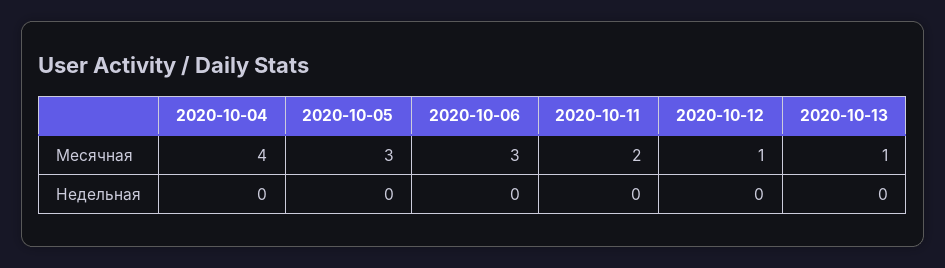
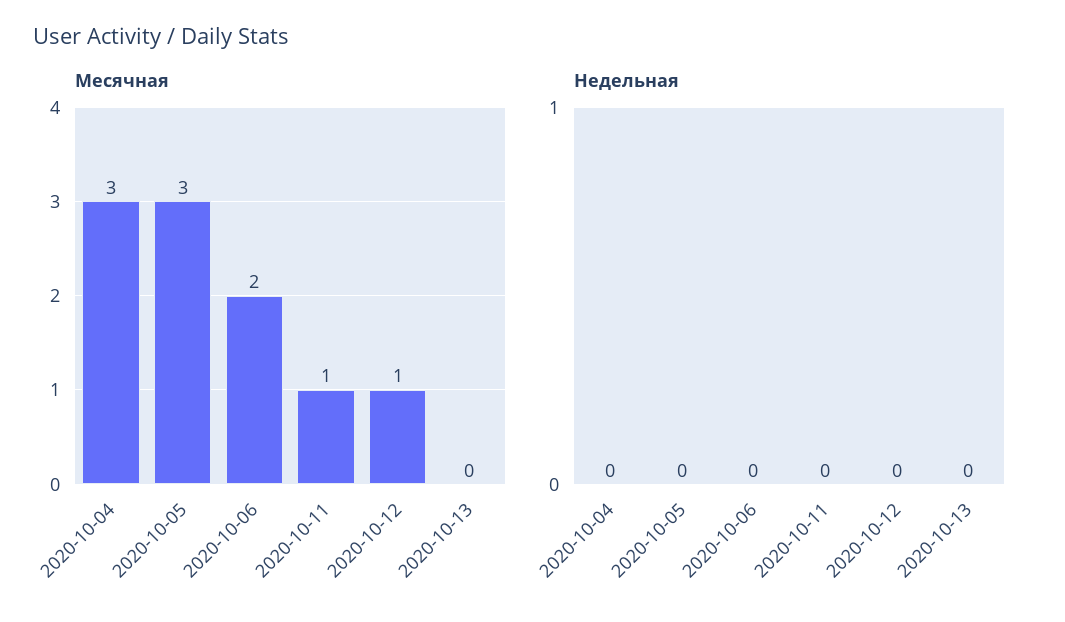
  {
    "Месячная": {
-     "2020-10-04": 4,
+     "2020-10-04": 3,
      "2020-10-05": 3,
-     "2020-10-06": 3,
+     "2020-10-06": 2,
-     "2020-10-11": 2,
+     "2020-10-11": 1,
      "2020-10-12": 1,
-     "2020-10-13": 1
+     "2020-10-13": 0
    },
    "Недельная": {
      "2020-10-04": 0,
      "2020-10-05": 0,
      "2020-10-06": 0,
      "2020-10-11": 0,
      "2020-10-12": 0,
      "2020-10-13": 0
    }
  }

